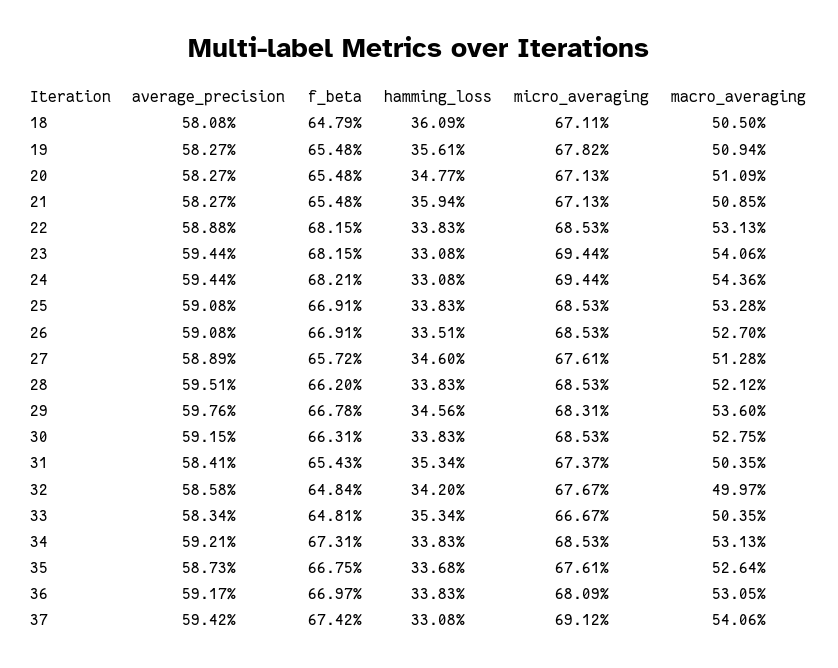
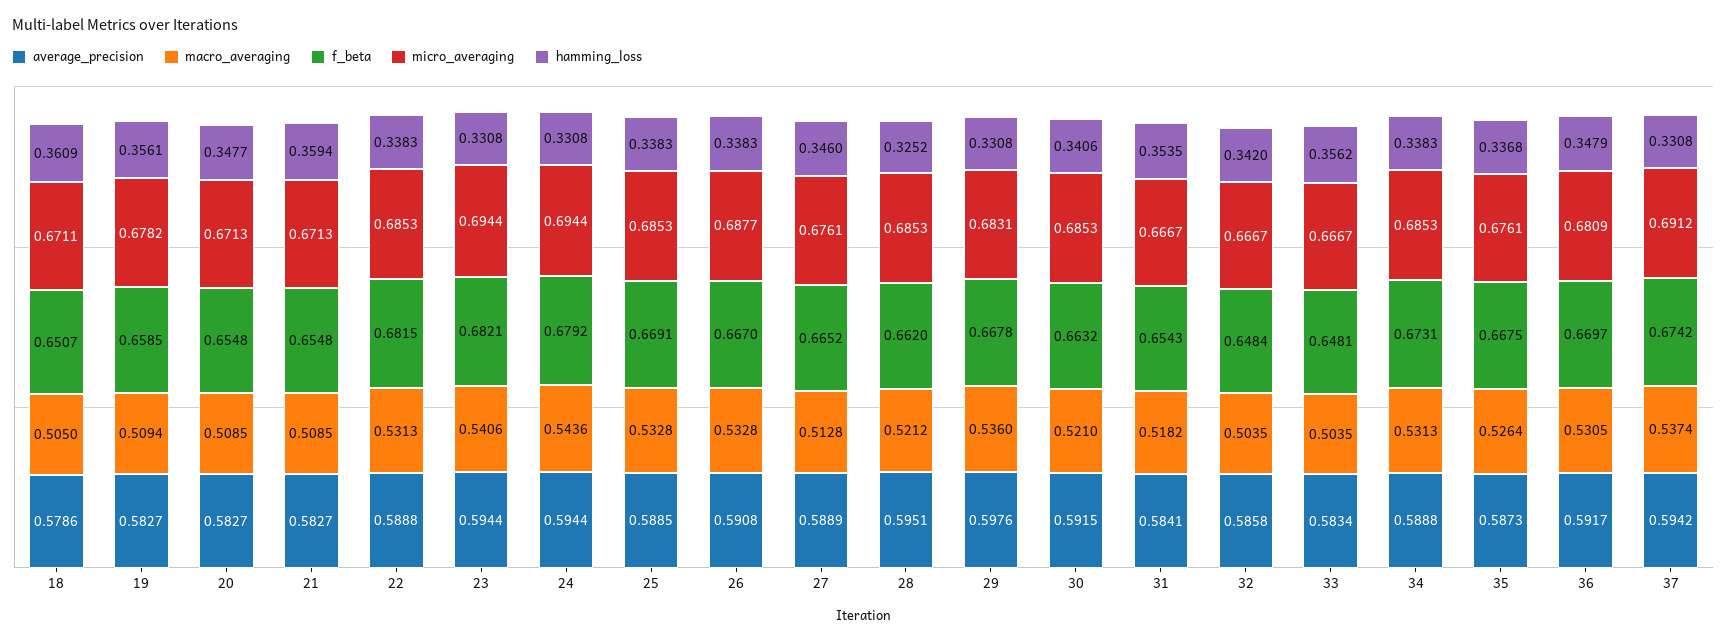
  {
    "average_precision": {
-     "18": 0.5808,
+     "18": 0.5786,
      "19": 0.5827,
      "20": 0.5827,
      "21": 0.5827,
      "22": 0.5888,
      "23": 0.5944,
      "24": 0.5944,
-     "25": 0.5908,
+     "25": 0.5885,
      "26": 0.5908,
      "27": 0.5889,
      "28": 0.5951,
      "29": 0.5976,
      "30": 0.5915,
      "31": 0.5841,
      "32": 0.5858,
      "33": 0.5834,
-     "34": 0.5921,
+     "34": 0.5888,
      "35": 0.5873,
      "36": 0.5917,
      "37": 0.5942
    },
    "f_beta": {
-     "18": 0.6479,
+     "18": 0.6507,
-     "19": 0.6548,
+     "19": 0.6585,
      "20": 0.6548,
      "21": 0.6548,
      "22": 0.6815,
-     "23": 0.6815,
+     "23": 0.6821,
-     "24": 0.6821,
+     "24": 0.6792,
      "25": 0.6691,
-     "26": 0.6691,
+     "26": 0.667,
-     "27": 0.6572,
+     "27": 0.6652,
      "28": 0.662,
      "29": 0.6678,
-     "30": 0.6631,
+     "30": 0.6632,
      "31": 0.6543,
      "32": 0.6484,
      "33": 0.6481,
      "34": 0.6731,
      "35": 0.6675,
      "36": 0.6697,
      "37": 0.6742
    },
    "hamming_loss": {
      "18": 0.3609,
      "19": 0.3561,
      "20": 0.3477,
      "21": 0.3594,
      "22": 0.3383,
      "23": 0.3308,
      "24": 0.3308,
      "25": 0.3383,
-     "26": 0.3351,
+     "26": 0.3383,
      "27": 0.346,
-     "28": 0.3383,
+     "28": 0.3252,
-     "29": 0.3456,
+     "29": 0.3308,
-     "30": 0.3383,
+     "30": 0.3406,
-     "31": 0.3534,
+     "31": 0.3535,
      "32": 0.342,
-     "33": 0.3534,
+     "33": 0.3562,
      "34": 0.3383,
      "35": 0.3368,
-     "36": 0.3383,
+     "36": 0.3479,
      "37": 0.3308
    },
    "micro_averaging": {
      "18": 0.6711,
      "19": 0.6782,
      "20": 0.6713,
      "21": 0.6713,
      "22": 0.6853,
      "23": 0.6944,
      "24": 0.6944,
      "25": 0.6853,
-     "26": 0.6853,
+     "26": 0.6877,
      "27": 0.6761,
      "28": 0.6853,
      "29": 0.6831,
      "30": 0.6853,
-     "31": 0.6737,
+     "31": 0.6667,
-     "32": 0.6767,
+     "32": 0.6667,
      "33": 0.6667,
      "34": 0.6853,
      "35": 0.6761,
      "36": 0.6809,
      "37": 0.6912
    },
    "macro_averaging": {
      "18": 0.505,
      "19": 0.5094,
-     "20": 0.5109,
+     "20": 0.5085,
      "21": 0.5085,
      "22": 0.5313,
      "23": 0.5406,
      "24": 0.5436,
      "25": 0.5328,
-     "26": 0.527,
+     "26": 0.5328,
      "27": 0.5128,
      "28": 0.5212,
      "29": 0.536,
-     "30": 0.5275,
+     "30": 0.521,
-     "31": 0.5035,
+     "31": 0.5182,
-     "32": 0.4997,
+     "32": 0.5035,
      "33": 0.5035,
      "34": 0.5313,
      "35": 0.5264,
      "36": 0.5305,
-     "37": 0.5406
+     "37": 0.5374
    }
  }

